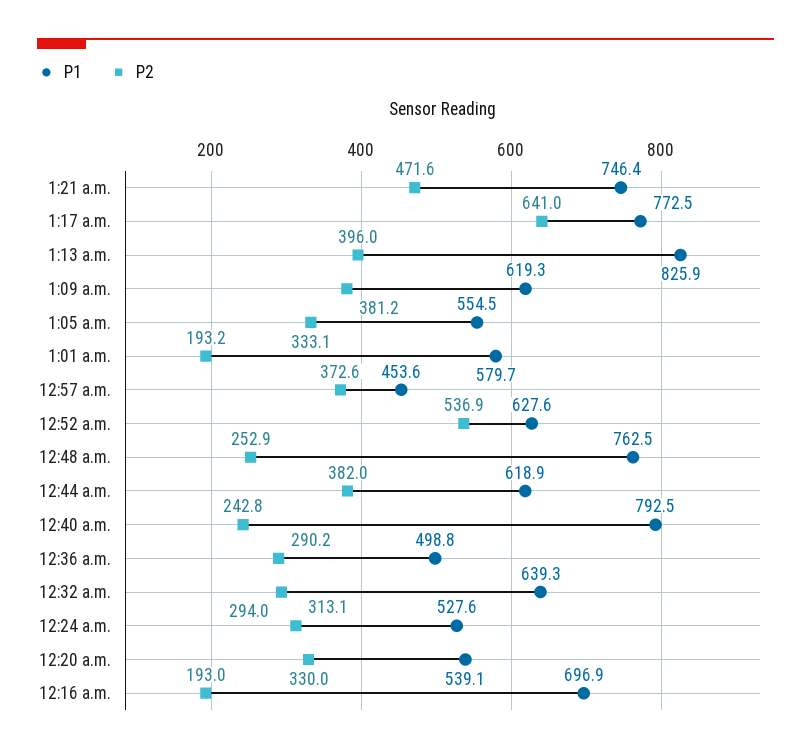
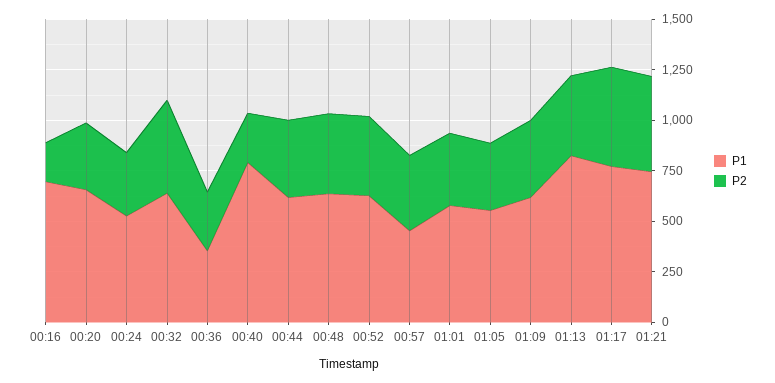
  {
    "P1": {
      "1:21 a.m.": 746.4,
      "1:17 a.m.": 772.5,
      "1:13 a.m.": 825.9,
      "1:09 a.m.": 619.3,
      "1:05 a.m.": 554.5,
      "1:01 a.m.": 579.7,
      "12:57 a.m.": 453.6,
      "12:52 a.m.": 627.6,
-     "12:48 a.m.": 762.5,
+     "12:48 a.m.": 650,
      "12:44 a.m.": 618.9,
      "12:40 a.m.": 792.5,
-     "12:36 a.m.": 498.8,
+     "12:36 a.m.": 350,
      "12:32 a.m.": 639.3,
      "12:24 a.m.": 527.6,
-     "12:20 a.m.": 539.1,
+     "12:20 a.m.": 650,
      "12:16 a.m.": 696.9
    },
    "P2": {
      "1:21 a.m.": 471.6,
-     "1:17 a.m.": 641,
+     "1:17 a.m.": 500,
      "1:13 a.m.": 396,
      "1:09 a.m.": 381.2,
      "1:05 a.m.": 333.1,
-     "1:01 a.m.": 193.2,
+     "1:01 a.m.": 350,
      "12:57 a.m.": 372.6,
-     "12:52 a.m.": 536.9,
+     "12:52 a.m.": 400,
-     "12:48 a.m.": 252.9,
+     "12:48 a.m.": 400,
      "12:44 a.m.": 382,
      "12:40 a.m.": 242.8,
      "12:36 a.m.": 290.2,
-     "12:32 a.m.": 294,
+     "12:32 a.m.": 450,
      "12:24 a.m.": 313.1,
      "12:20 a.m.": 330,
      "12:16 a.m.": 193
    }
  }

